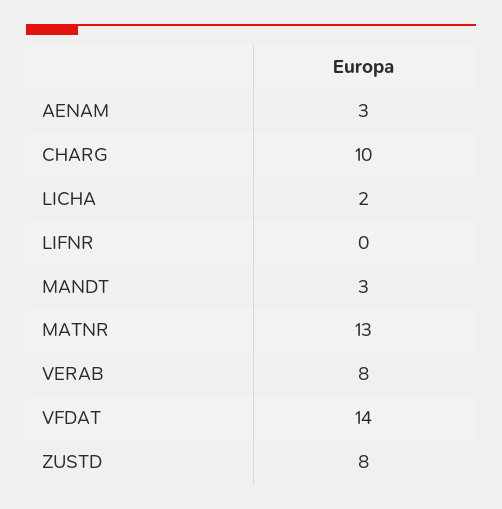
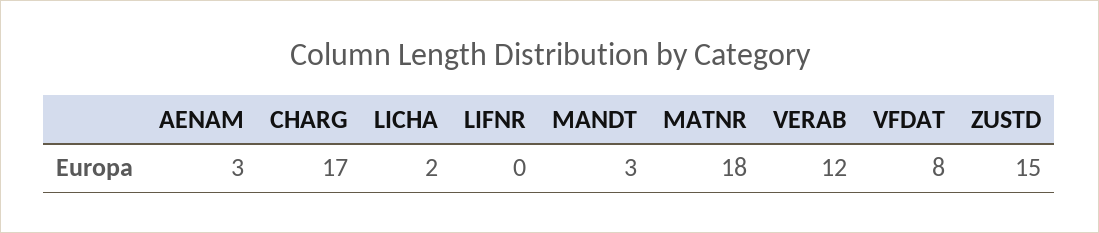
  {
    "AENAM": 3,
-   "CHARG": 10,
+   "CHARG": 17,
    "LICHA": 2,
    "LIFNR": 0,
    "MANDT": 3,
-   "MATNR": 13,
+   "MATNR": 18,
-   "VERAB": 8,
+   "VERAB": 12,
-   "VFDAT": 14,
+   "VFDAT": 8,
-   "ZUSTD": 8
+   "ZUSTD": 15
  }

